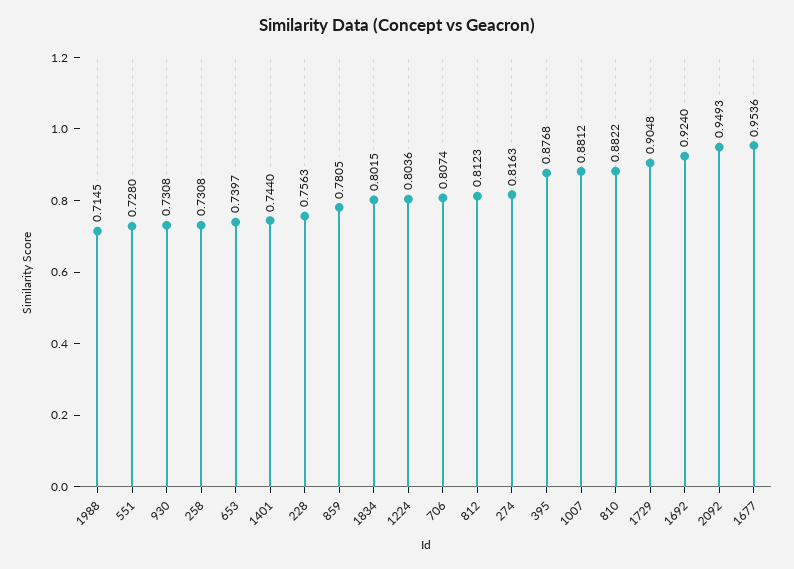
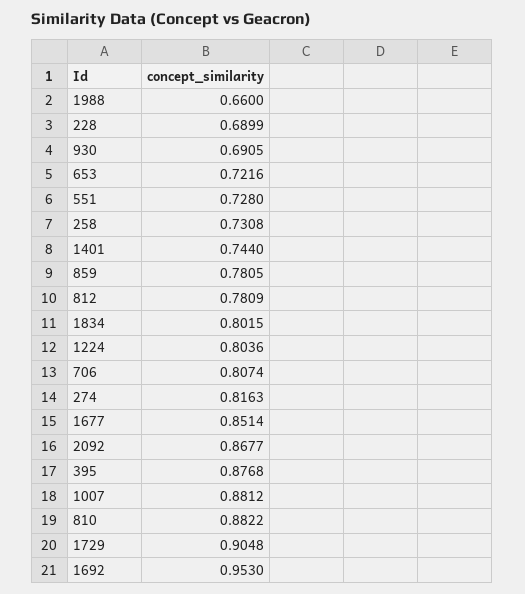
  {
-   "1988": 0.7145,
+   "1988": 0.66,
    "551": 0.728,
-   "930": 0.7308,
+   "930": 0.6905,
    "258": 0.7308,
-   "653": 0.7397,
+   "653": 0.7216,
    "1401": 0.744,
-   "228": 0.7563,
+   "228": 0.6899,
    "859": 0.7805,
    "1834": 0.8015,
    "1224": 0.8036,
    "706": 0.8074,
-   "812": 0.8123,
+   "812": 0.7809,
    "274": 0.8163,
    "395": 0.8768,
    "1007": 0.8812,
    "810": 0.8822,
    "1729": 0.9048,
-   "1692": 0.924,
+   "1692": 0.953,
-   "2092": 0.9493,
+   "2092": 0.8677,
-   "1677": 0.9536
+   "1677": 0.8514
  }

